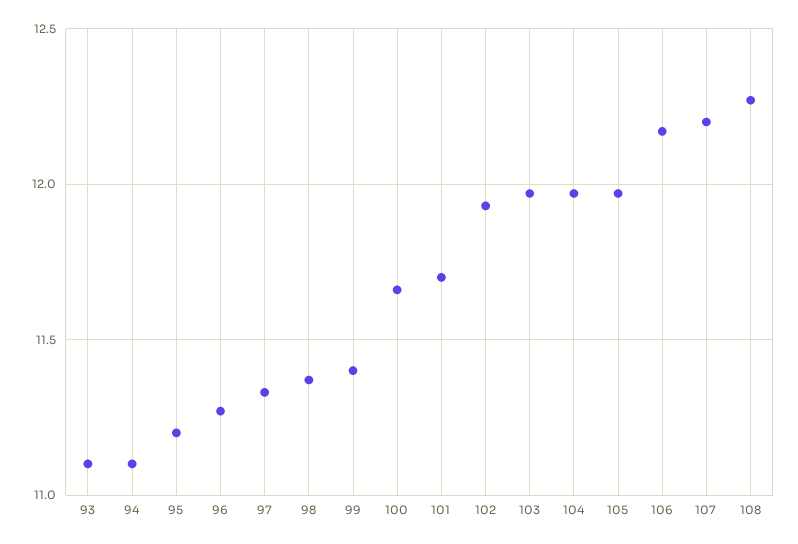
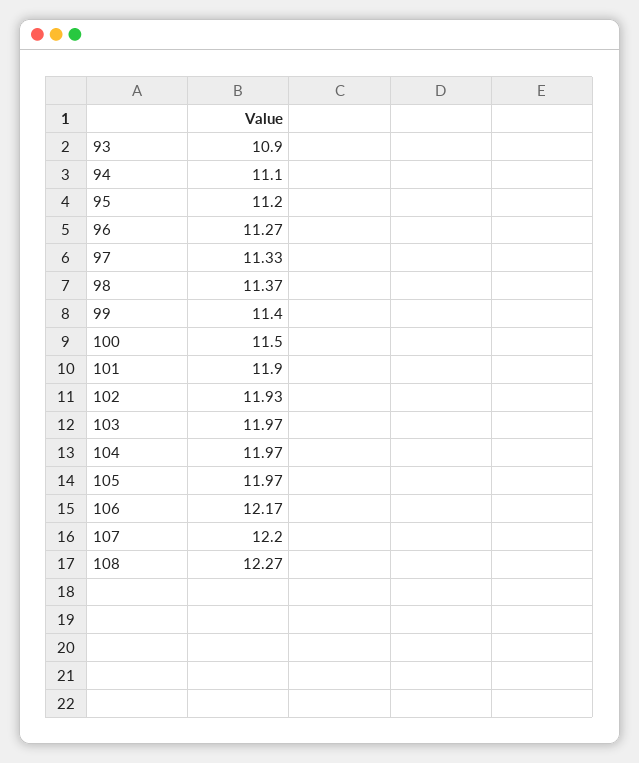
  {
-   "93": 11.1,
+   "93": 10.9,
    "94": 11.1,
    "95": 11.2,
    "96": 11.27,
    "97": 11.33,
    "98": 11.37,
    "99": 11.4,
-   "100": 11.65,
+   "100": 11.5,
-   "101": 11.7,
+   "101": 11.9,
    "102": 11.93,
    "103": 11.97,
    "104": 11.97,
    "105": 11.97,
    "106": 12.17,
    "107": 12.2,
    "108": 12.27
  }

